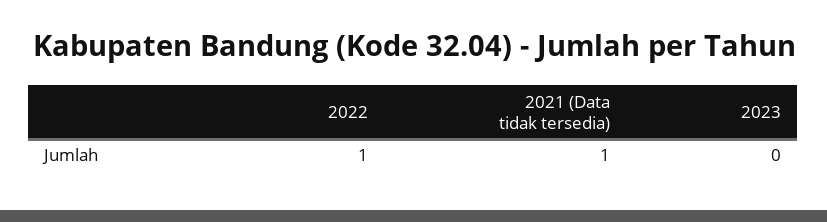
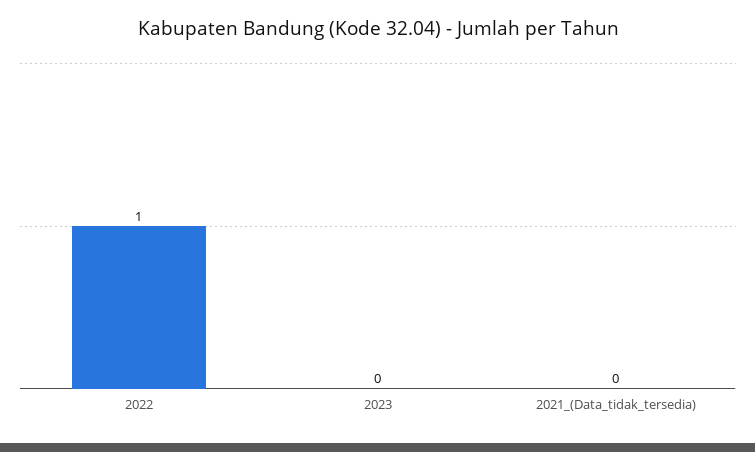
  {
    "2022": 1,
-   "2021 (Data tidak tersedia)": 1,
+   "2021 (Data tidak tersedia)": 0,
    "2023": 0
  }

